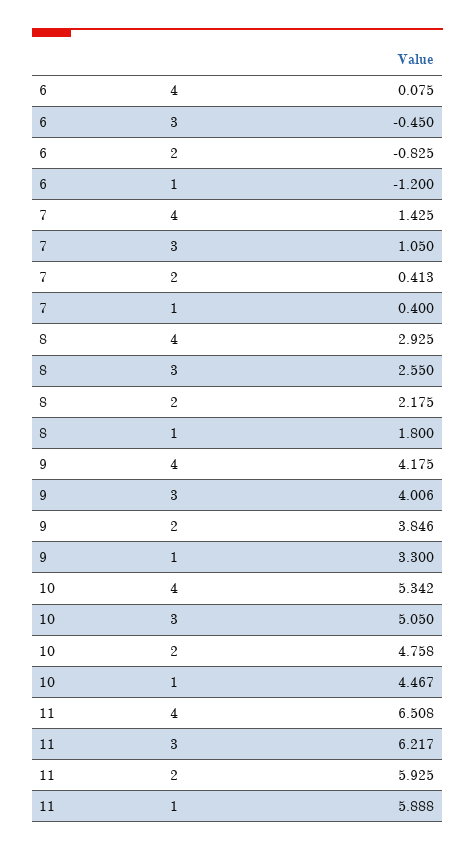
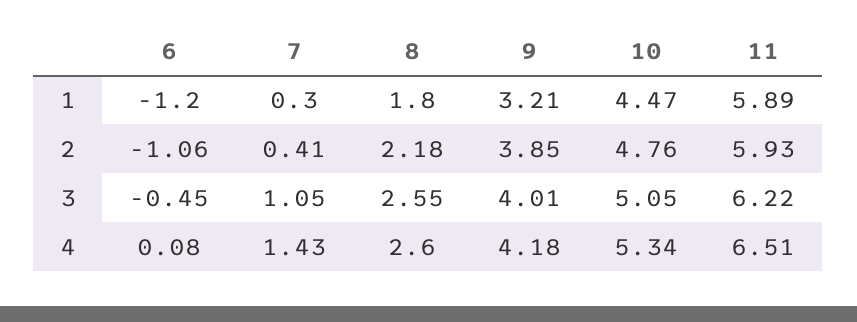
  {
    "6": {
      "4": 0.075,
      "3": -0.45,
-     "2": -0.825,
+     "2": -1.06,
      "1": -1.2
    },
    "7": {
      "4": 1.425,
      "3": 1.05,
      "2": 0.413,
-     "1": 0.4
+     "1": 0.3
    },
    "8": {
-     "4": 2.925,
+     "4": 2.6,
      "3": 2.55,
      "2": 2.175,
      "1": 1.8
    },
    "9": {
      "4": 4.175,
      "3": 4.006,
      "2": 3.846,
-     "1": 3.3
+     "1": 3.21
    },
    "10": {
      "4": 5.342,
      "3": 5.05,
      "2": 4.758,
      "1": 4.467
    },
    "11": {
      "4": 6.508,
      "3": 6.217,
      "2": 5.925,
      "1": 5.888
    }
  }

